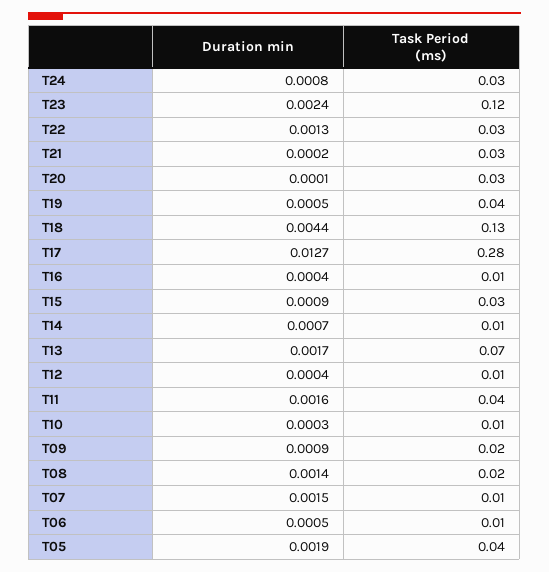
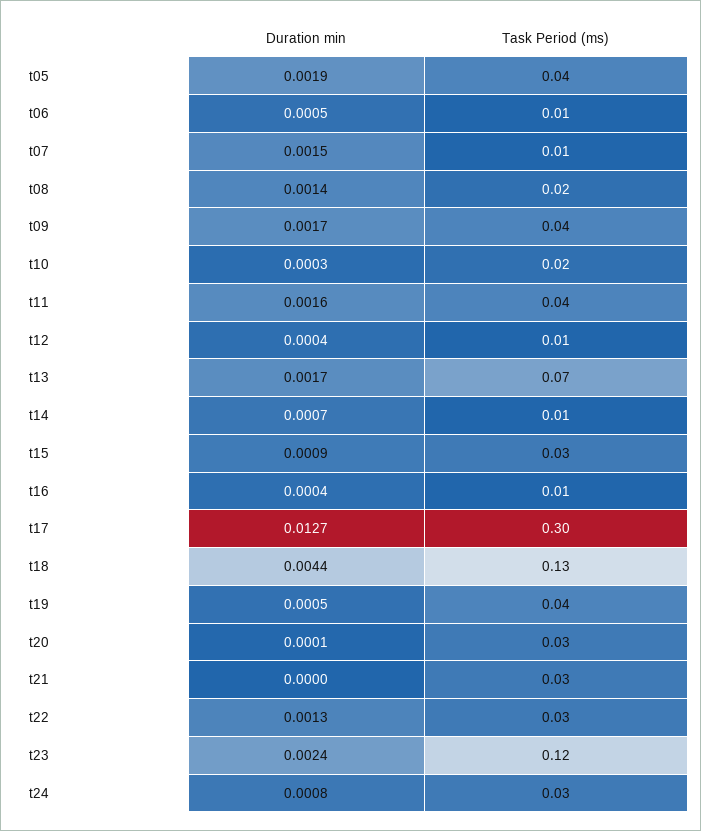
  {
    "Duration min": {
      "T24": 0.0008,
      "T23": 0.0024,
      "T22": 0.0013,
-     "T21": 0.0002,
+     "T21": 0,
      "T20": 0.0001,
      "T19": 0.0005,
      "T18": 0.0044,
      "T17": 0.0127,
      "T16": 0.0004,
      "T15": 0.0009,
      "T14": 0.0007,
      "T13": 0.0017,
      "T12": 0.0004,
      "T11": 0.0016,
      "T10": 0.0003,
-     "T09": 0.0009,
+     "T09": 0.0017,
      "T08": 0.0014,
      "T07": 0.0015,
      "T06": 0.0005,
      "T05": 0.0019
    },
    "Task Period (ms)": {
      "T24": 0.03,
      "T23": 0.12,
      "T22": 0.03,
      "T21": 0.03,
      "T20": 0.03,
      "T19": 0.04,
      "T18": 0.13,
-     "T17": 0.28,
+     "T17": 0.3,
      "T16": 0.01,
      "T15": 0.03,
      "T14": 0.01,
      "T13": 0.07,
      "T12": 0.01,
      "T11": 0.04,
-     "T10": 0.01,
+     "T10": 0.02,
-     "T09": 0.02,
+     "T09": 0.04,
      "T08": 0.02,
      "T07": 0.01,
      "T06": 0.01,
      "T05": 0.04
    }
  }

